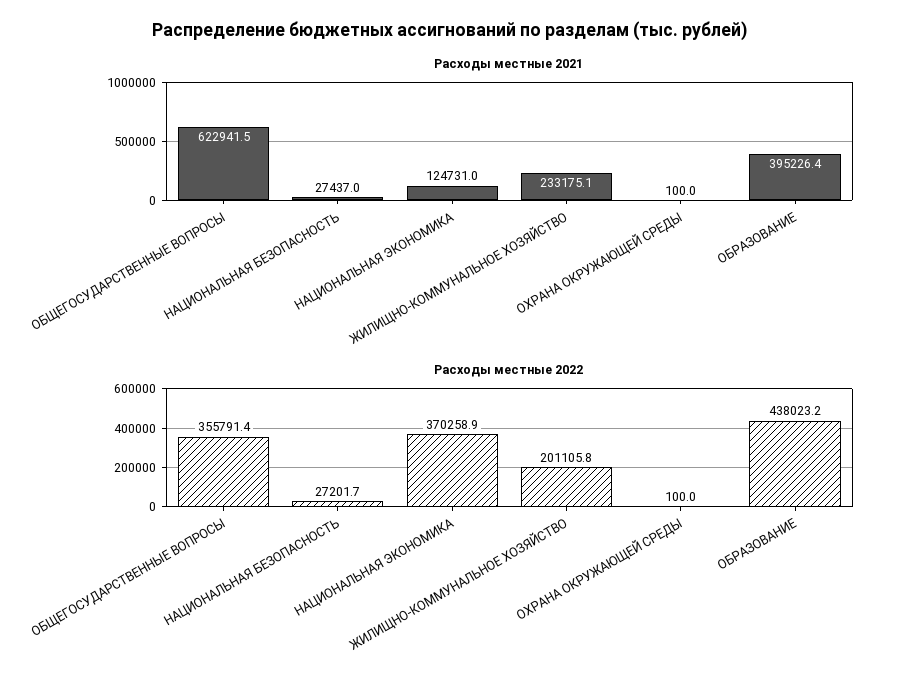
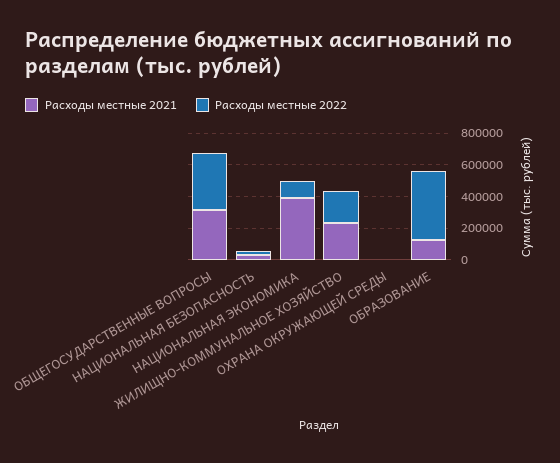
  {
    "Расходы местные 2021": {
-     "ОБЩЕГОСУДАРСТВЕННЫЕ ВОПРОСЫ": 622941.5,
+     "ОБЩЕГОСУДАРСТВЕННЫЕ ВОПРОСЫ": 300000,
      "НАЦИОНАЛЬНАЯ БЕЗОПАСНОСТЬ": 27437,
-     "НАЦИОНАЛЬНАЯ ЭКОНОМИКА": 124731,
+     "НАЦИОНАЛЬНАЯ ЭКОНОМИКА": 400000,
      "ЖИЛИЩНО-КОММУНАЛЬНОЕ ХОЗЯЙСТВО": 233175.1,
      "ОХРАНА ОКРУЖАЮЩЕЙ СРЕДЫ": 100,
-     "ОБРАЗОВАНИЕ": 395226.4
+     "ОБРАЗОВАНИЕ": 100000
    },
    "Расходы местные 2022": {
      "ОБЩЕГОСУДАРСТВЕННЫЕ ВОПРОСЫ": 355791.4,
      "НАЦИОНАЛЬНАЯ БЕЗОПАСНОСТЬ": 27201.7,
-     "НАЦИОНАЛЬНАЯ ЭКОНОМИКА": 370258.9,
+     "НАЦИОНАЛЬНАЯ ЭКОНОМИКА": 100000,
      "ЖИЛИЩНО-КОММУНАЛЬНОЕ ХОЗЯЙСТВО": 201105.8,
      "ОХРАНА ОКРУЖАЮЩЕЙ СРЕДЫ": 100,
      "ОБРАЗОВАНИЕ": 438023.2
    }
  }

